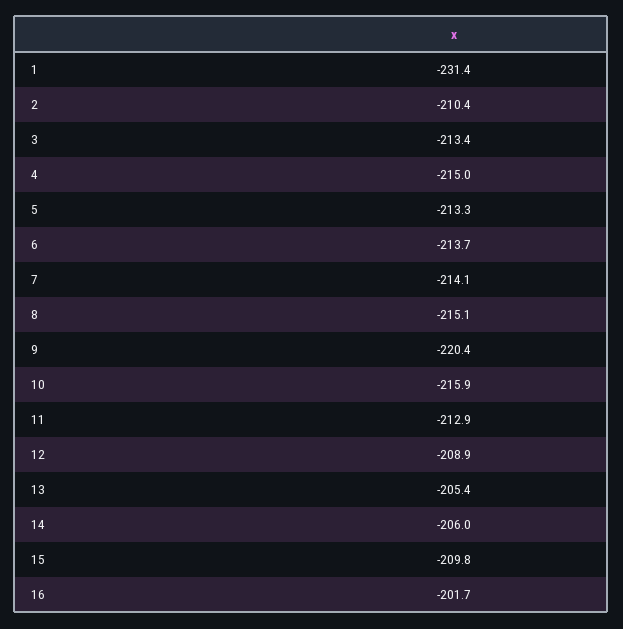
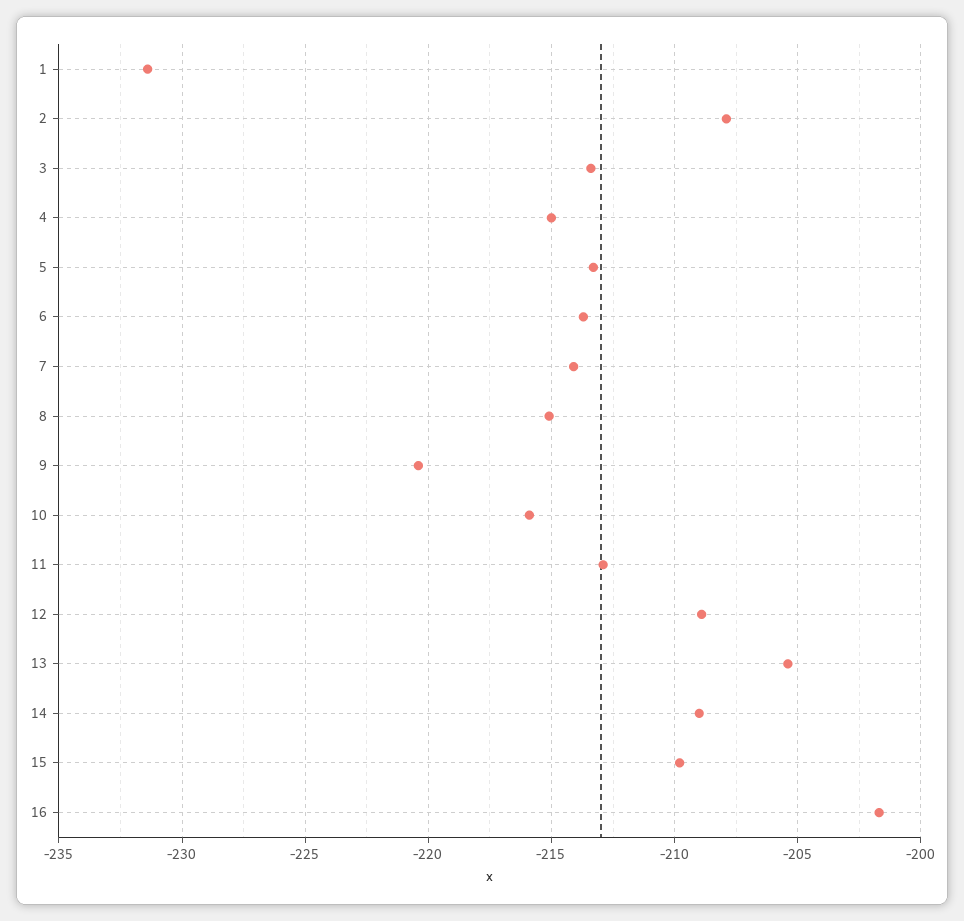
  {
    "1": -231.4,
-   "2": -210.4,
+   "2": -208,
    "3": -213.4,
    "4": -215,
    "5": -213.3,
    "6": -213.7,
    "7": -214.1,
    "8": -215.1,
    "9": -220.4,
    "10": -215.9,
    "11": -212.9,
    "12": -208.9,
    "13": -205.4,
-   "14": -206,
+   "14": -209,
    "15": -209.8,
    "16": -201.7
  }

